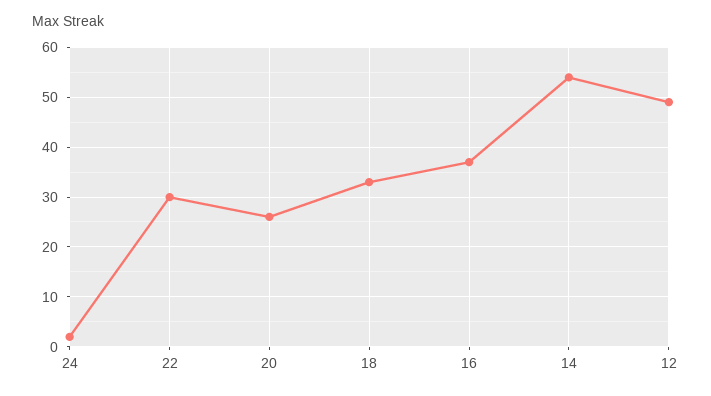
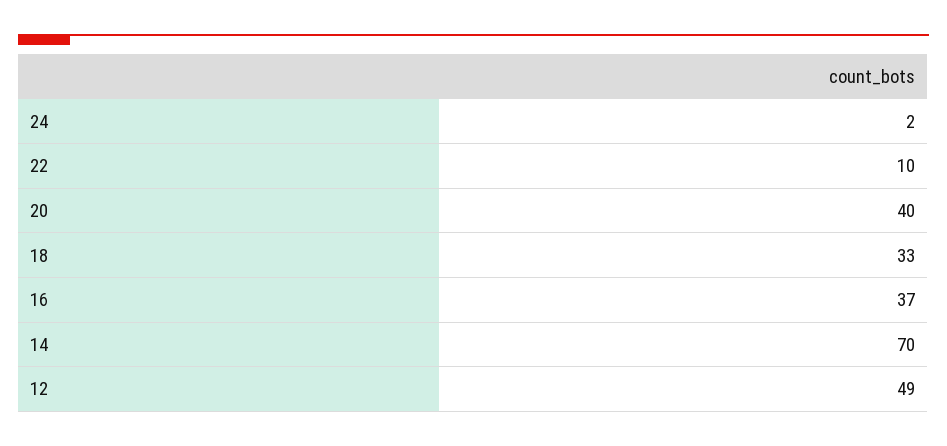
  {
    "24": 2,
-   "22": 30,
+   "22": 10,
-   "20": 25,
+   "20": 40,
    "18": 33,
    "16": 37,
-   "14": 55,
+   "14": 70,
    "12": 49
  }

